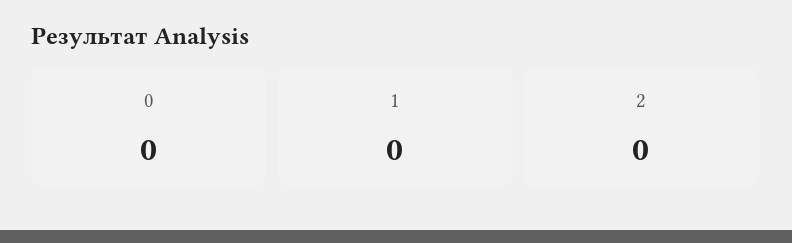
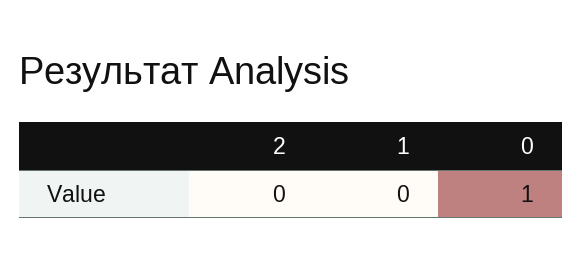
  {
-   "0": 0,
+   "0": 1,
    "1": 0,
    "2": 0
  }

